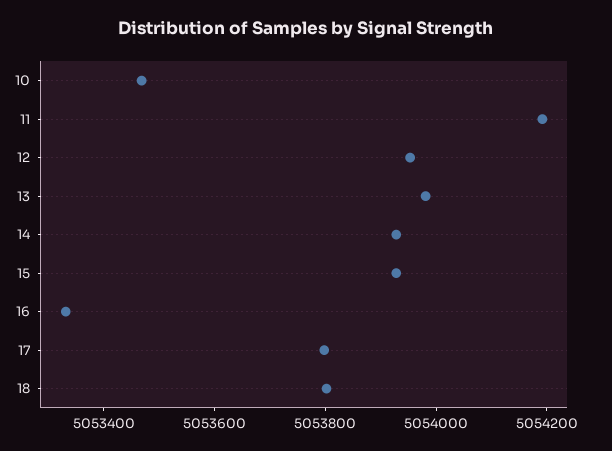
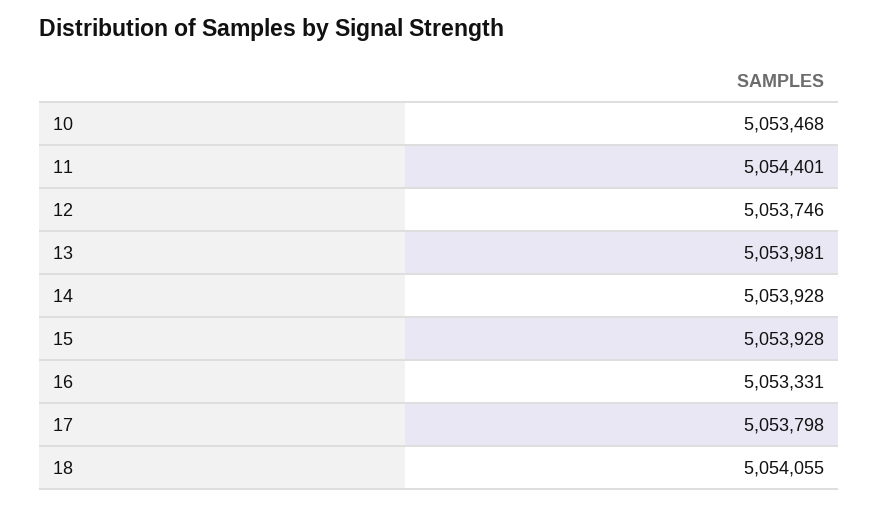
  {
    "10": 5053468,
-   "11": 5054200,
+   "11": 5054401,
-   "12": 5053950,
+   "12": 5053746,
    "13": 5053981,
    "14": 5053928,
    "15": 5053928,
    "16": 5053331,
    "17": 5053798,
-   "18": 5053800
+   "18": 5054055
  }

